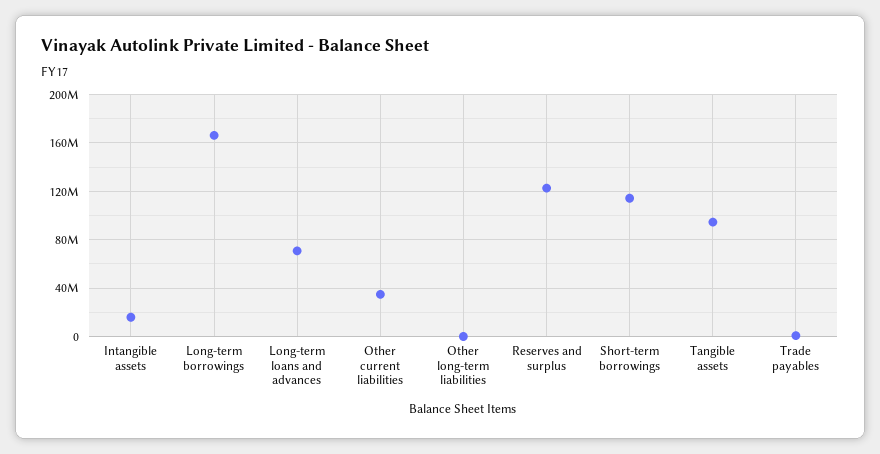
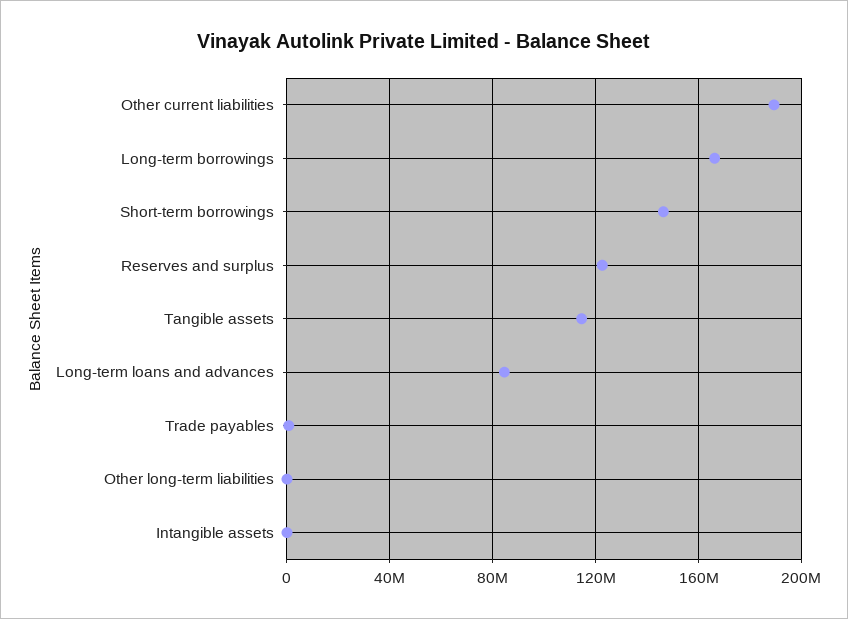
  {
-   "Intangible assets": 15000000,
+   "Intangible assets": 0,
    "Long-term borrowings": 165000000,
-   "Long-term loans and advances": 70000000,
+   "Long-term loans and advances": 85000000,
-   "Other current liabilities": 35000000,
+   "Other current liabilities": 190000000,
    "Other long-term liabilities": 0,
    "Reserves and surplus": 125000000,
-   "Short-term borrowings": 115000000,
+   "Short-term borrowings": 145000000,
-   "Tangible assets": 95000000,
+   "Tangible assets": 115000000,
    "Trade payables": 0
  }

